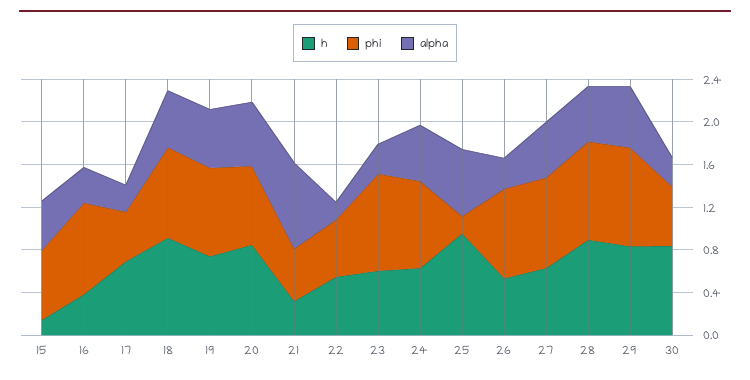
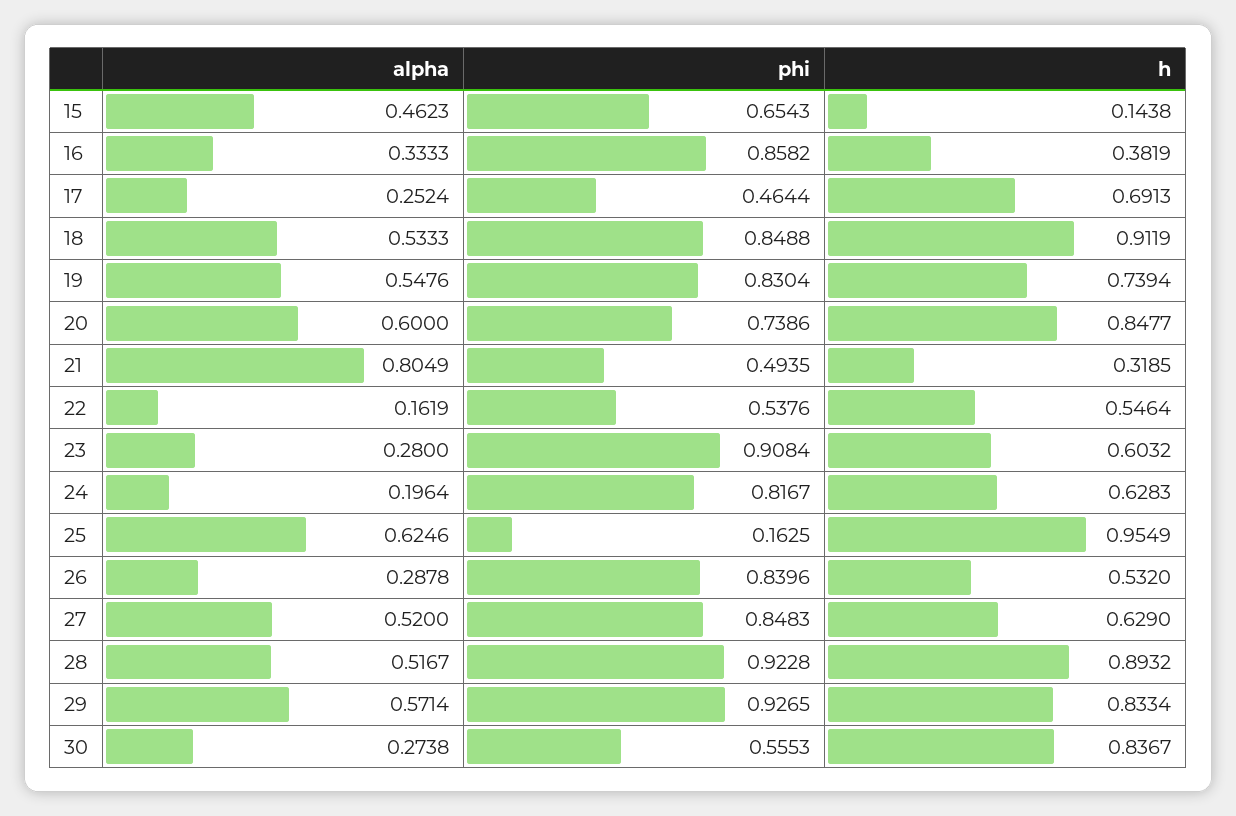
  {
    "h": {
      "15": 0.1438,
      "16": 0.3819,
      "17": 0.6913,
      "18": 0.9119,
      "19": 0.7394,
      "20": 0.8477,
      "21": 0.3185,
      "22": 0.5464,
      "23": 0.6032,
      "24": 0.6283,
      "25": 0.9549,
      "26": 0.532,
      "27": 0.629,
      "28": 0.8932,
      "29": 0.8334,
      "30": 0.8367
    },
    "phi": {
      "15": 0.6543,
      "16": 0.8582,
      "17": 0.4644,
      "18": 0.8488,
      "19": 0.8304,
      "20": 0.7386,
      "21": 0.4935,
      "22": 0.5376,
      "23": 0.9084,
      "24": 0.8167,
      "25": 0.1625,
      "26": 0.8396,
      "27": 0.8483,
      "28": 0.9228,
      "29": 0.9265,
      "30": 0.5553
    },
    "alpha": {
      "15": 0.4623,
      "16": 0.3333,
      "17": 0.2524,
      "18": 0.5333,
      "19": 0.5476,
      "20": 0.6,
      "21": 0.8049,
      "22": 0.1619,
      "23": 0.28,
-     "24": 0.5,
+     "24": 0.1964,
      "25": 0.6246,
      "26": 0.2878,
      "27": 0.52,
      "28": 0.5167,
      "29": 0.5714,
      "30": 0.2738
    }
  }

